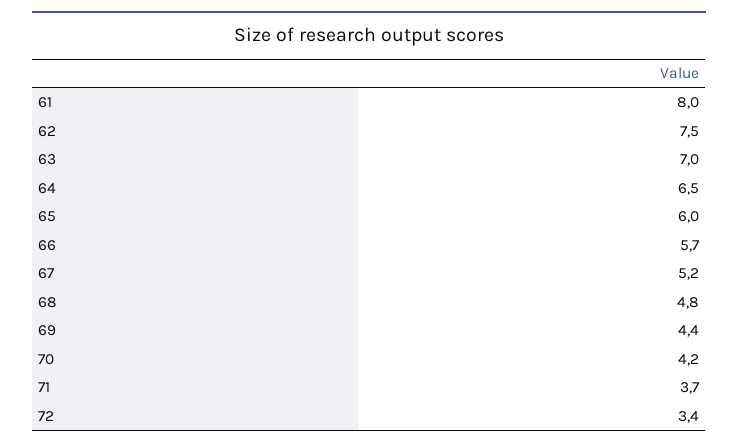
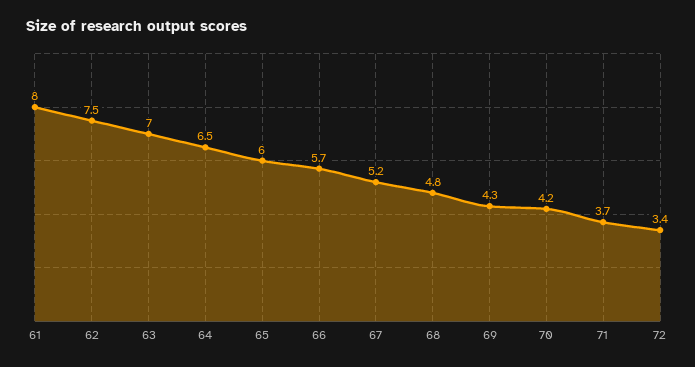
  {
    "61": 8,
    "62": 7.5,
    "63": 7,
    "64": 6.5,
    "65": 6,
    "66": 5.7,
    "67": 5.2,
    "68": 4.8,
-   "69": 4.4,
+   "69": 4.3,
    "70": 4.2,
    "71": 3.7,
    "72": 3.4
  }

